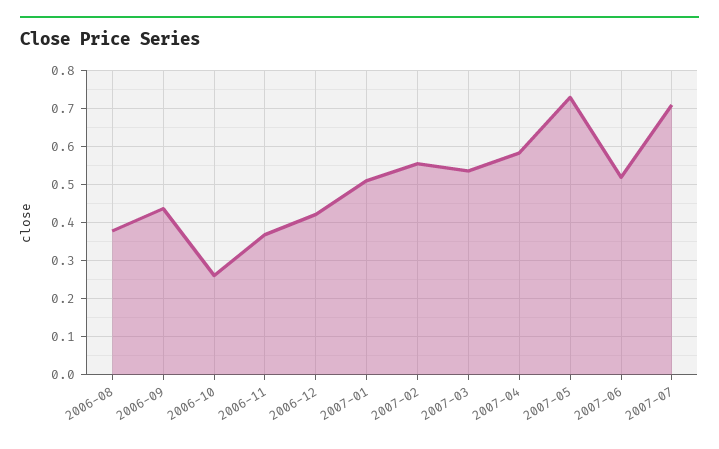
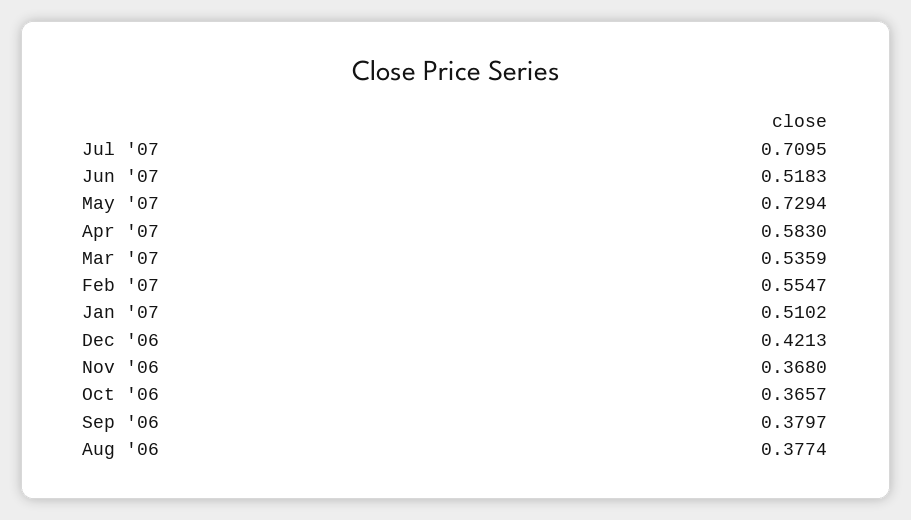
  {
    "2006-08": 0.3774,
-   "2006-09": 0.44,
+   "2006-09": 0.3797,
-   "2006-10": 0.26,
+   "2006-10": 0.3657,
    "2006-11": 0.368,
    "2006-12": 0.4213,
    "2007-01": 0.5102,
    "2007-02": 0.5547,
    "2007-03": 0.5359,
    "2007-04": 0.583,
    "2007-05": 0.7294,
    "2007-06": 0.5183,
    "2007-07": 0.7095
  }

